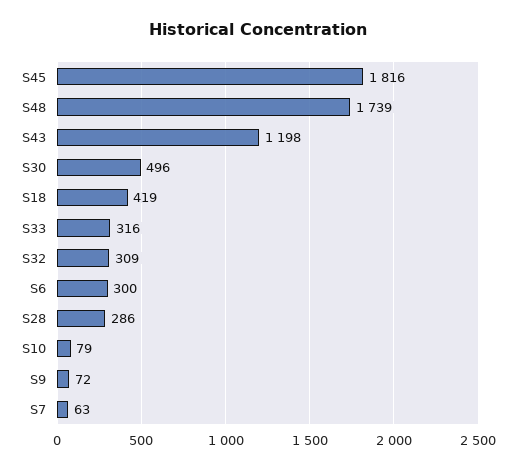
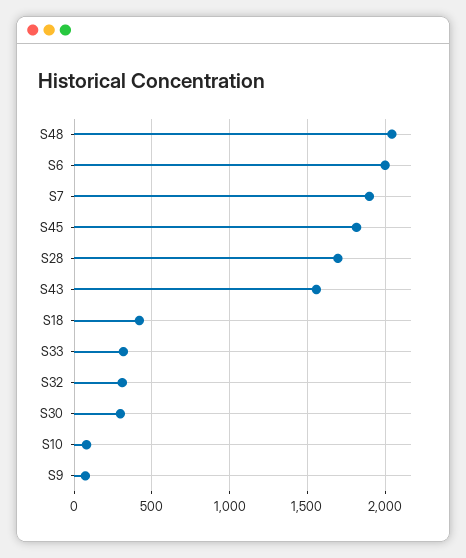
  {
    "S45": 1816,
-   "S48": 1739,
+   "S48": 2050,
-   "S43": 1198,
+   "S43": 1550,
-   "S30": 496,
+   "S30": 300,
    "S18": 419,
    "S33": 316,
    "S32": 309,
-   "S6": 300,
+   "S6": 2000,
-   "S28": 286,
+   "S28": 1700,
    "S10": 79,
    "S9": 72,
-   "S7": 63
+   "S7": 1900
  }

